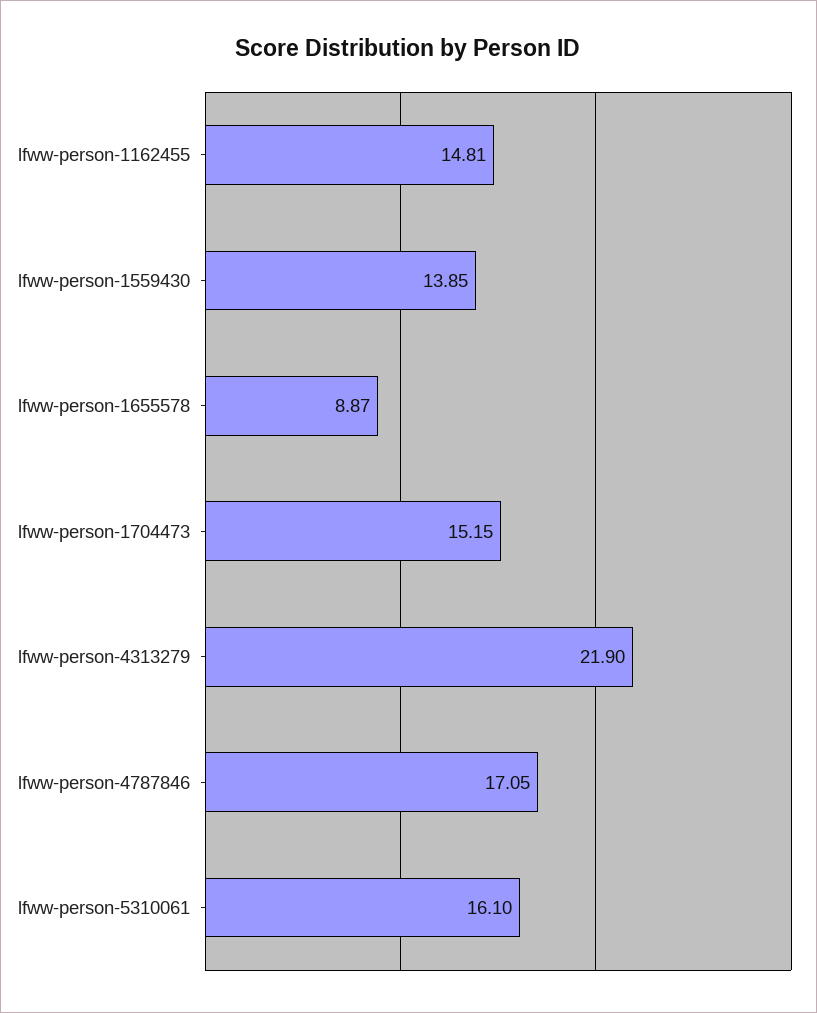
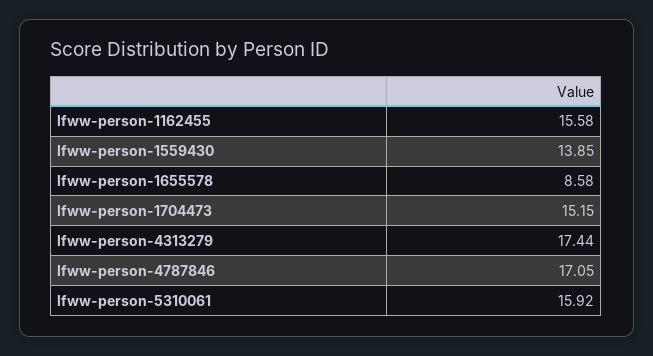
  {
-   "lfww-person-1162455": 14.81,
+   "lfww-person-1162455": 15.58,
    "lfww-person-1559430": 13.85,
-   "lfww-person-1655578": 8.87,
+   "lfww-person-1655578": 8.58,
    "lfww-person-1704473": 15.15,
-   "lfww-person-4313279": 21.9,
+   "lfww-person-4313279": 17.44,
    "lfww-person-4787846": 17.05,
-   "lfww-person-5310061": 16.1
+   "lfww-person-5310061": 15.92
  }

